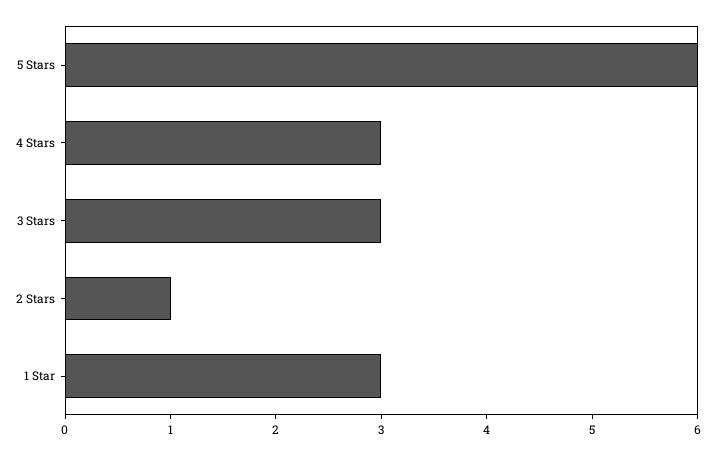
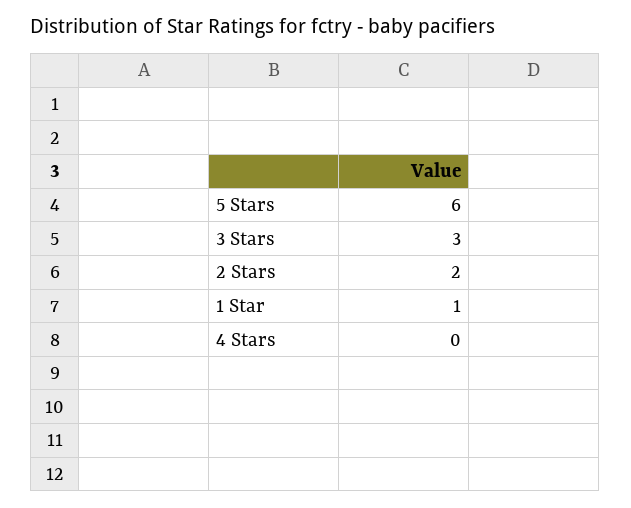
  {
    "5 Stars": 6,
-   "4 Stars": 3,
+   "4 Stars": 0,
    "3 Stars": 3,
-   "2 Stars": 1,
+   "2 Stars": 2,
-   "1 Star": 3
+   "1 Star": 1
  }

